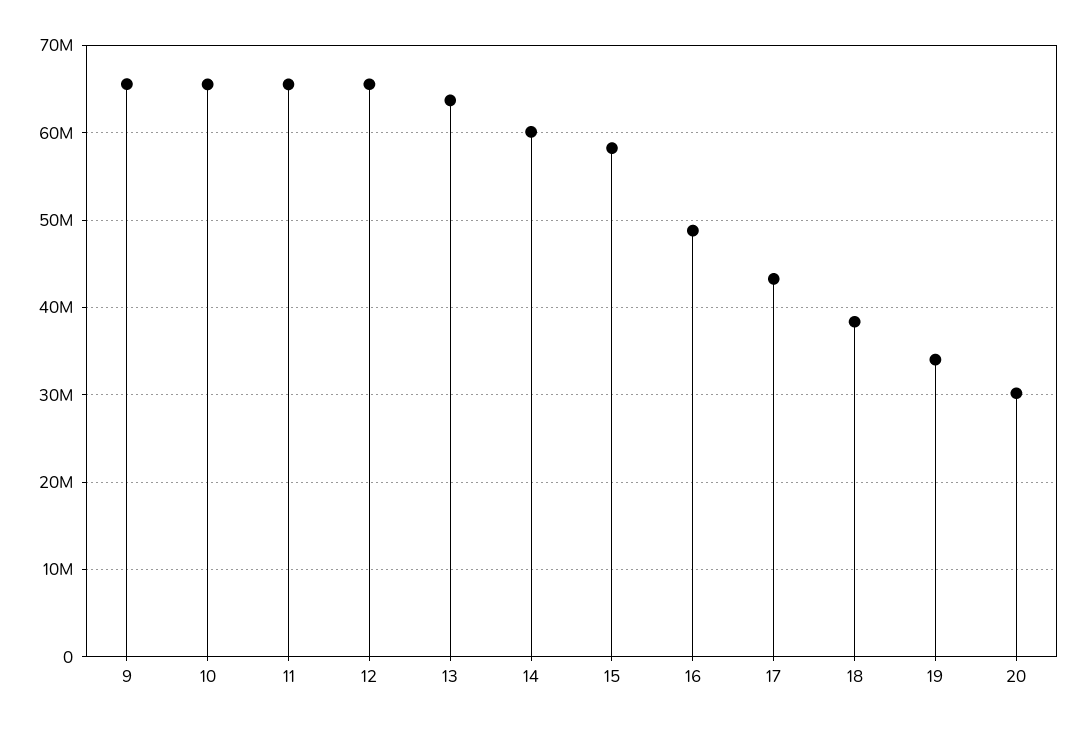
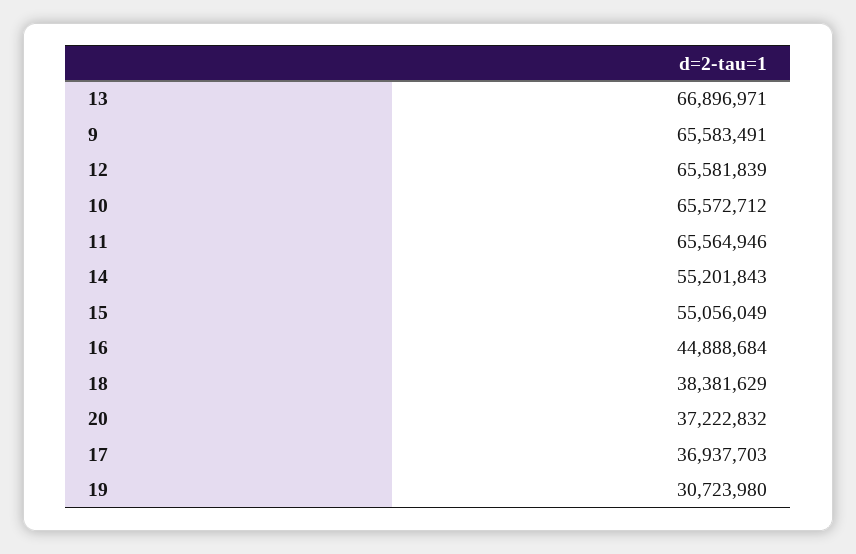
  {
    "9": 65583491,
    "10": 65572712,
    "11": 65564946,
    "12": 65581839,
-   "13": 64000000,
+   "13": 66896971,
-   "14": 60000000,
+   "14": 55201843,
-   "15": 58000000,
+   "15": 55056049,
-   "16": 49000000,
+   "16": 44888684,
-   "17": 43000000,
+   "17": 36937703,
    "18": 38381629,
-   "19": 34000000,
+   "19": 30723980,
-   "20": 30000000
+   "20": 37222832
  }

